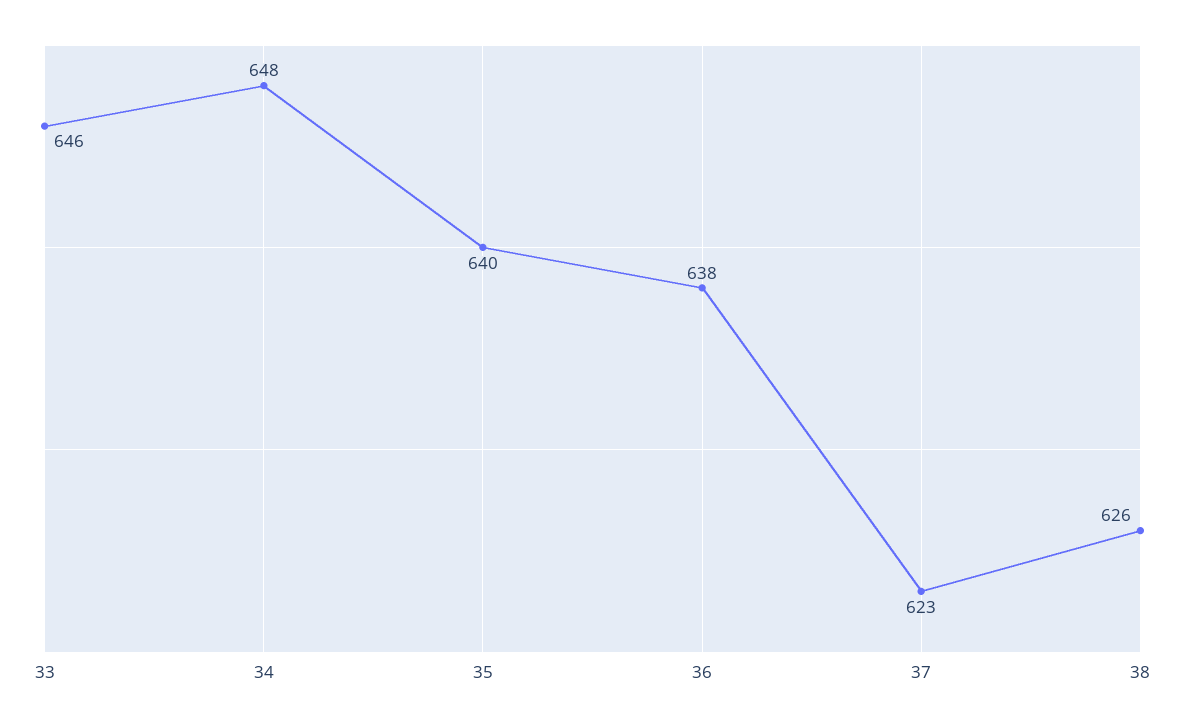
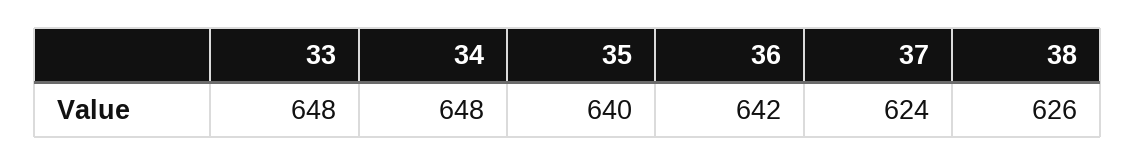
  {
-   "33": 646,
+   "33": 648,
    "34": 648,
    "35": 640,
-   "36": 638,
+   "36": 642,
-   "37": 623,
+   "37": 624,
    "38": 626
  }

